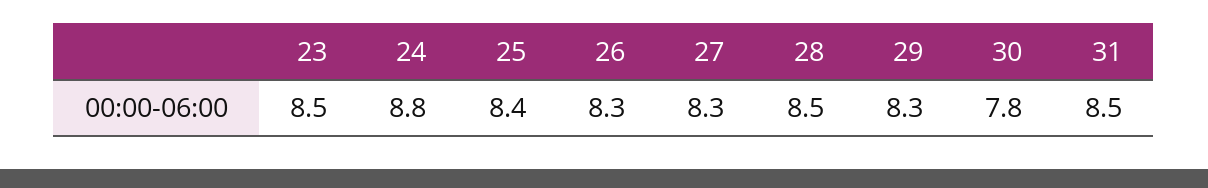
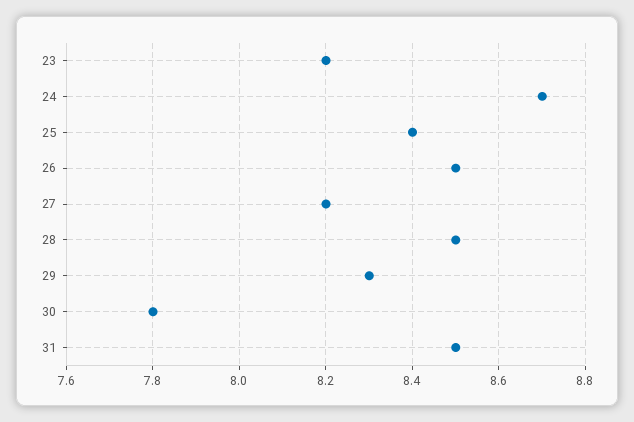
  {
-   "23": 8.5,
+   "23": 8.2,
-   "24": 8.8,
+   "24": 8.7,
    "25": 8.4,
-   "26": 8.3,
+   "26": 8.5,
-   "27": 8.3,
+   "27": 8.2,
    "28": 8.5,
    "29": 8.3,
    "30": 7.8,
    "31": 8.5
  }

